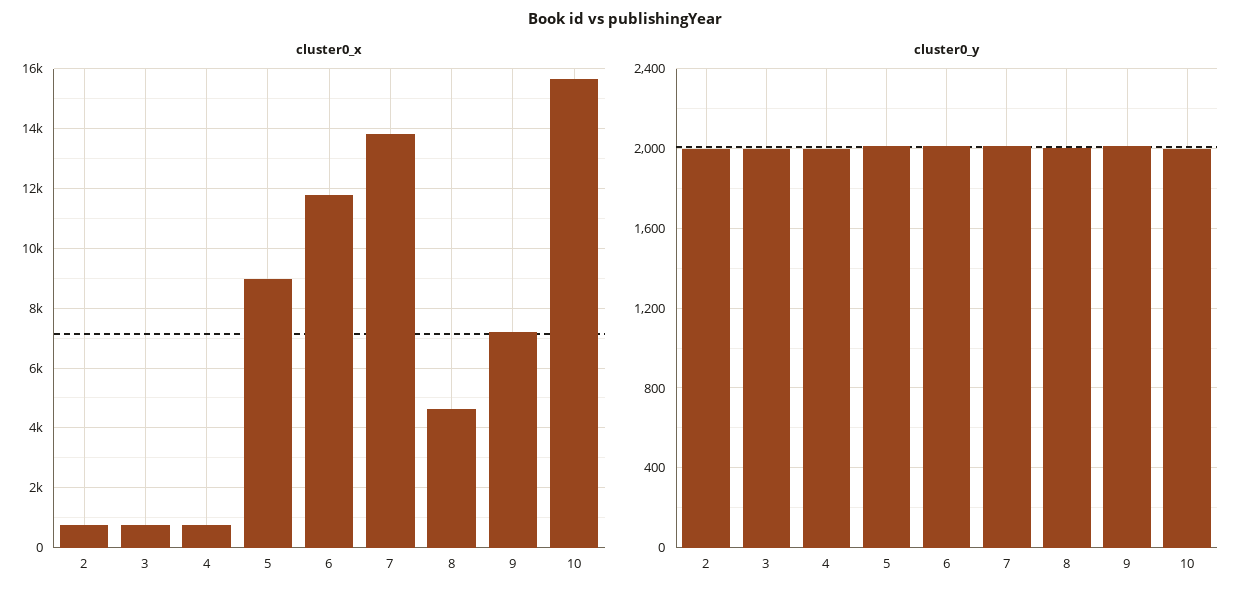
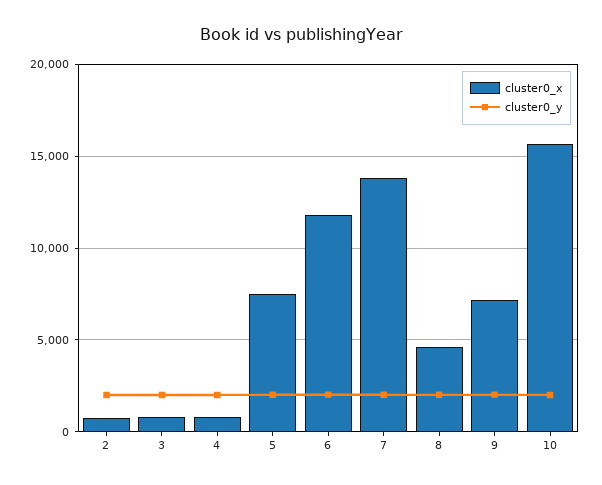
  {
    "cluster0_x": {
      "2": 750,
      "3": 750,
      "4": 750,
-     "5": 9000,
+     "5": 7500,
      "6": 11750,
      "7": 13750,
      "8": 4750,
      "9": 7250,
      "10": 15750
    },
    "cluster0_y": {
      "2": 2000,
      "3": 2000,
      "4": 2000,
      "5": 2000,
      "6": 2000,
      "7": 2000,
      "8": 2000,
      "9": 2000,
      "10": 2000
    }
  }

